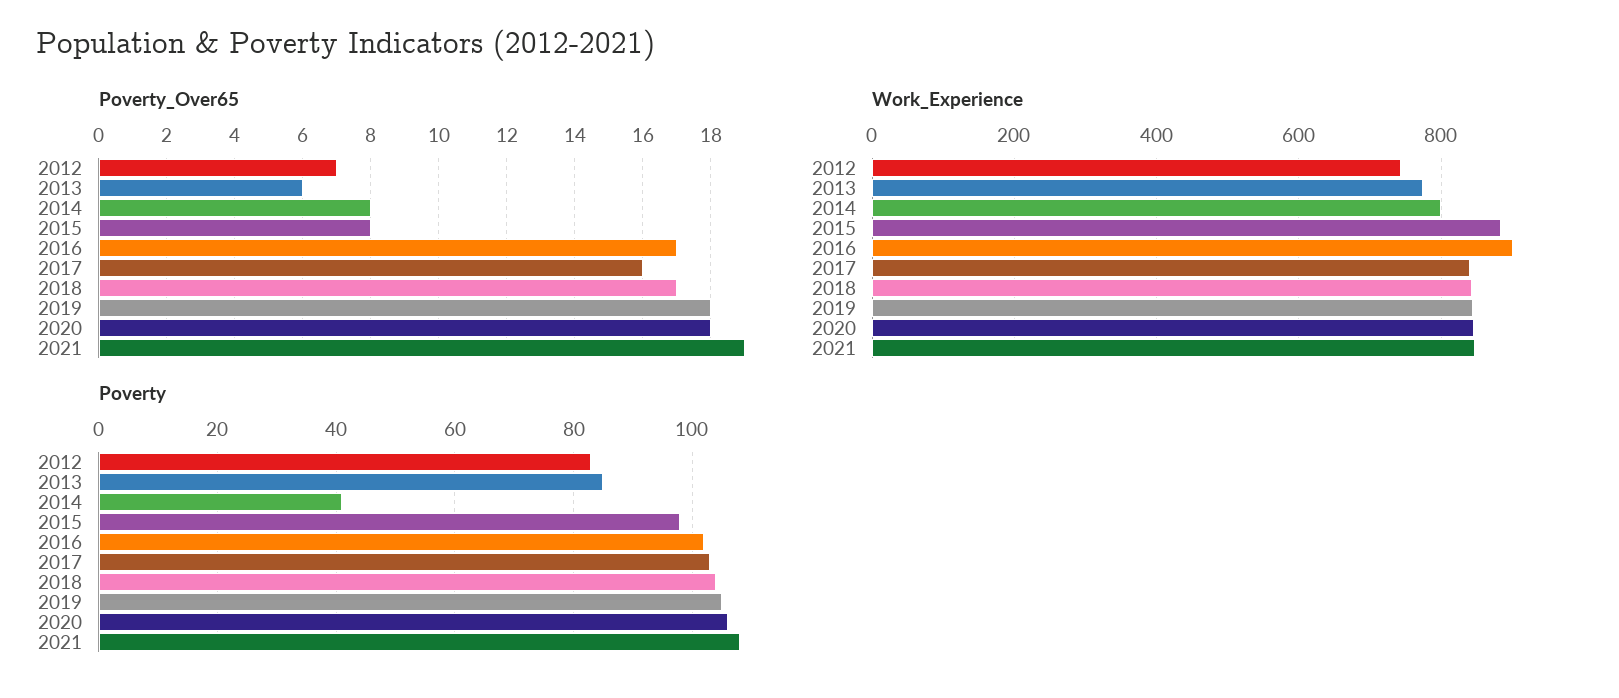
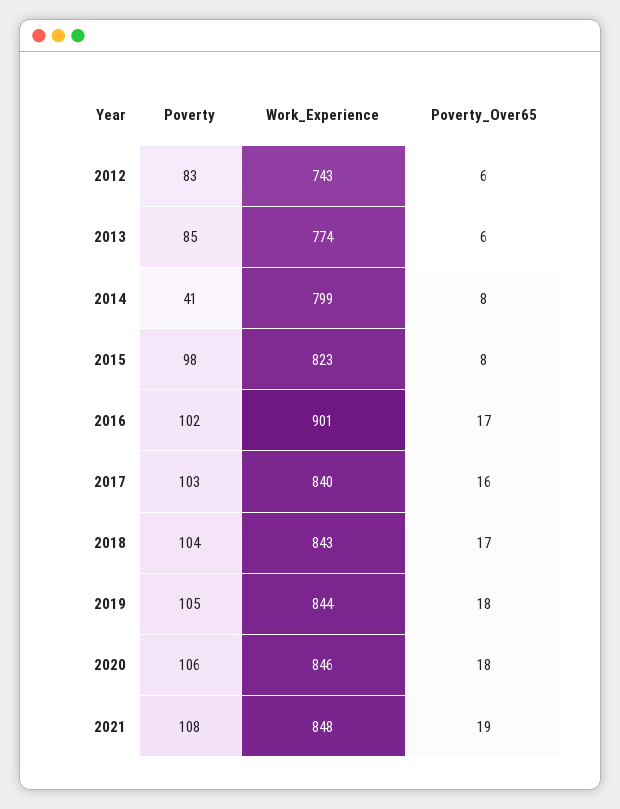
  {
    "Poverty_Over65": {
-     "2012": 7,
+     "2012": 6,
      "2013": 6,
      "2014": 8,
      "2015": 8,
      "2016": 17,
      "2017": 16,
      "2018": 17,
      "2019": 18,
      "2020": 18,
      "2021": 19
    },
    "Work_Experience": {
      "2012": 743,
      "2013": 774,
      "2014": 799,
-     "2015": 880,
+     "2015": 823,
      "2016": 901,
      "2017": 840,
      "2018": 843,
      "2019": 844,
      "2020": 846,
      "2021": 848
    },
    "Poverty": {
      "2012": 83,
      "2013": 85,
      "2014": 41,
      "2015": 98,
      "2016": 102,
      "2017": 103,
      "2018": 104,
      "2019": 105,
      "2020": 106,
      "2021": 108
    }
  }

